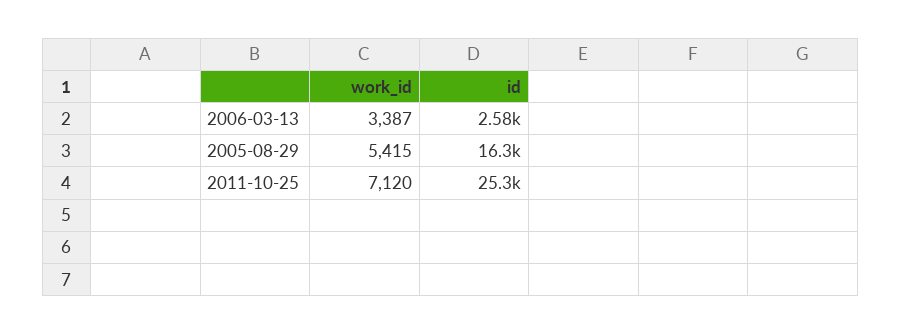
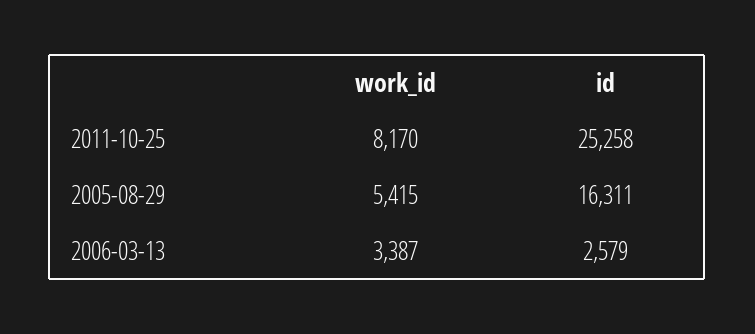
  {
    "work_id": {
      "2006-03-13": 3387,
      "2005-08-29": 5415,
-     "2011-10-25": 7120
+     "2011-10-25": 8170
    },
    "id": {
      "2006-03-13": 2579,
      "2005-08-29": 16311,
      "2011-10-25": 25258
    }
  }

